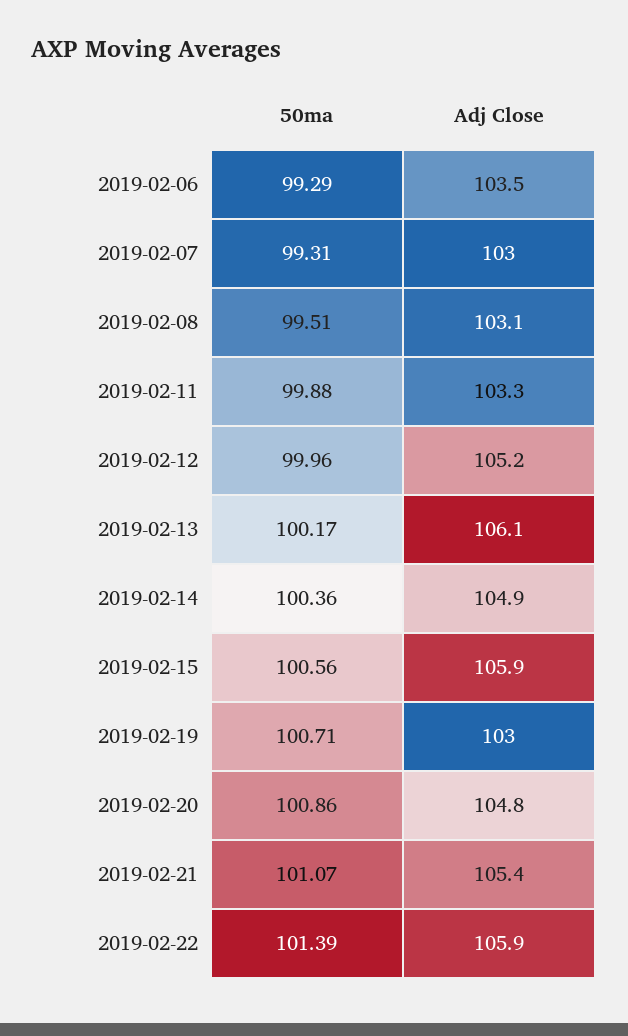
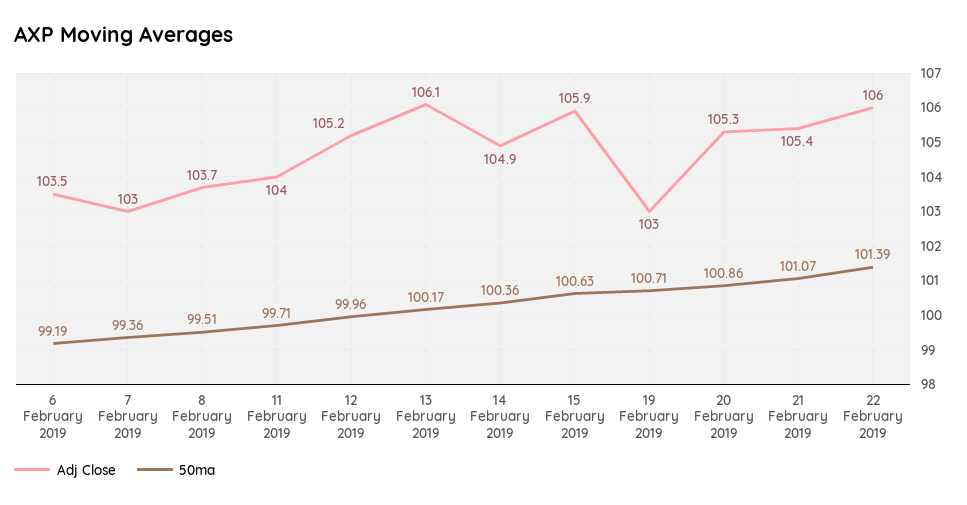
  {
    "50ma": {
-     "2019-02-06": 99.29,
+     "2019-02-06": 99.19,
-     "2019-02-07": 99.31,
+     "2019-02-07": 99.36,
      "2019-02-08": 99.51,
-     "2019-02-11": 99.88,
+     "2019-02-11": 99.71,
      "2019-02-12": 99.96,
      "2019-02-13": 100.17,
      "2019-02-14": 100.36,
-     "2019-02-15": 100.56,
+     "2019-02-15": 100.63,
      "2019-02-19": 100.71,
      "2019-02-20": 100.86,
      "2019-02-21": 101.07,
      "2019-02-22": 101.39
    },
    "Adj Close": {
      "2019-02-06": 103.5,
      "2019-02-07": 103,
-     "2019-02-08": 103.1,
+     "2019-02-08": 103.7,
-     "2019-02-11": 103.3,
+     "2019-02-11": 104,
      "2019-02-12": 105.2,
      "2019-02-13": 106.1,
      "2019-02-14": 104.9,
      "2019-02-15": 105.9,
      "2019-02-19": 103,
-     "2019-02-20": 104.8,
+     "2019-02-20": 105.3,
      "2019-02-21": 105.4,
-     "2019-02-22": 105.9
+     "2019-02-22": 106
    }
  }

